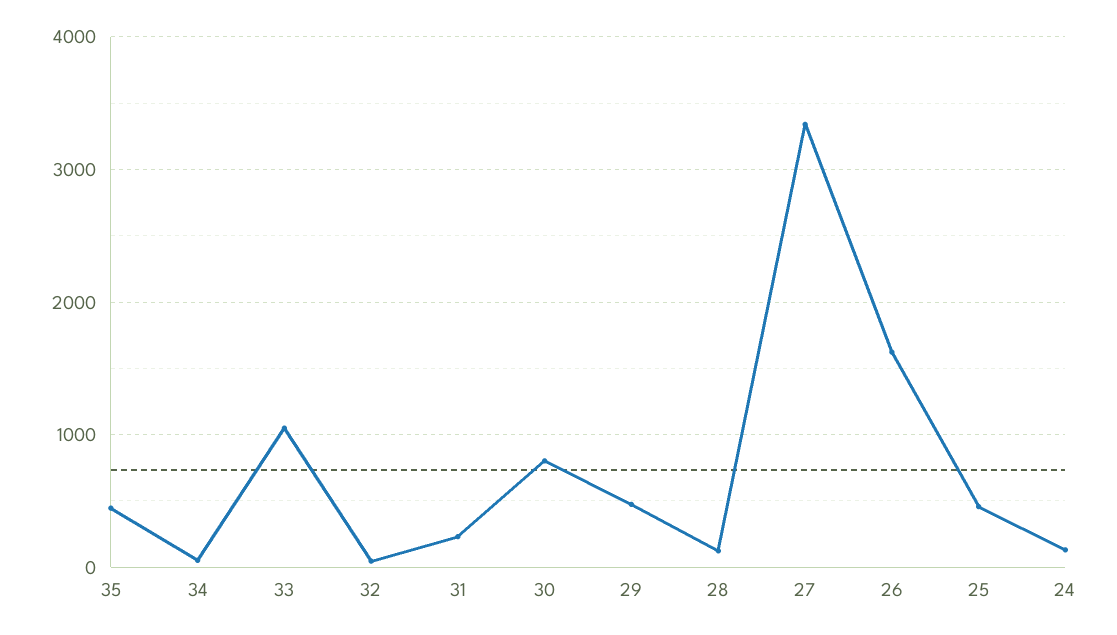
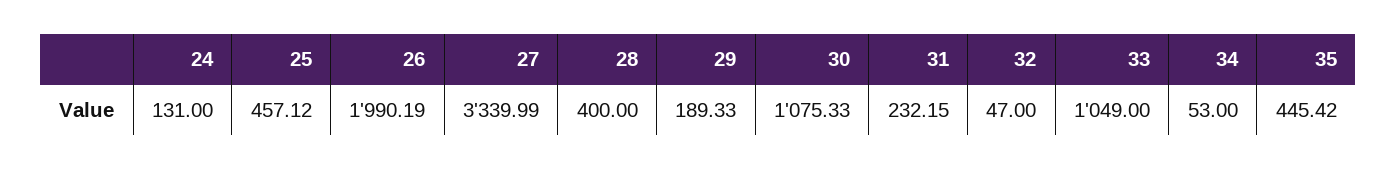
  {
    "35": 445.42,
    "34": 53,
    "33": 1049,
    "32": 47,
    "31": 232.15,
-   "30": 800,
+   "30": 1075.33,
-   "29": 500,
+   "29": 189.33,
-   "28": 100,
+   "28": 400,
    "27": 3339.99,
-   "26": 1600,
+   "26": 1990.19,
    "25": 457.12,
    "24": 131
  }

